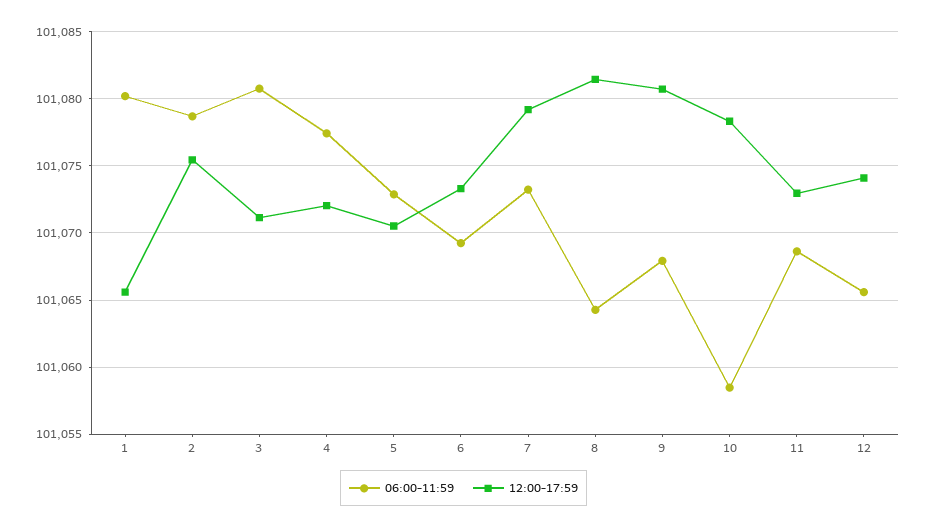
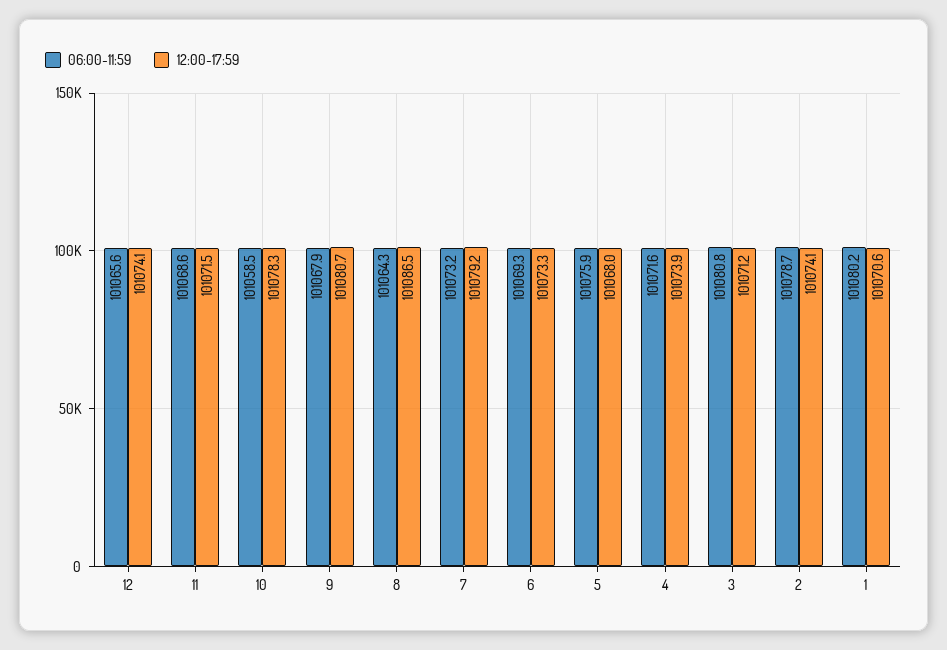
  {
    "06:00-11:59": {
      "1": 101080.2,
      "2": 101078.7,
      "3": 101080.8,
-     "4": 101077.5,
+     "4": 101071.6,
-     "5": 101073,
+     "5": 101075.9,
      "6": 101069.3,
      "7": 101073.2,
      "8": 101064.3,
      "9": 101067.9,
      "10": 101058.5,
      "11": 101068.6,
      "12": 101065.6
    },
    "12:00-17:59": {
-     "1": 101065.5,
+     "1": 101070.6,
-     "2": 101075.5,
+     "2": 101074.1,
      "3": 101071.2,
-     "4": 101072,
+     "4": 101073.9,
-     "5": 101070.5,
+     "5": 101068,
      "6": 101073.3,
      "7": 101079.2,
-     "8": 101081.5,
+     "8": 101086.5,
      "9": 101080.7,
      "10": 101078.3,
-     "11": 101073,
+     "11": 101071.5,
      "12": 101074.1
    }
  }

